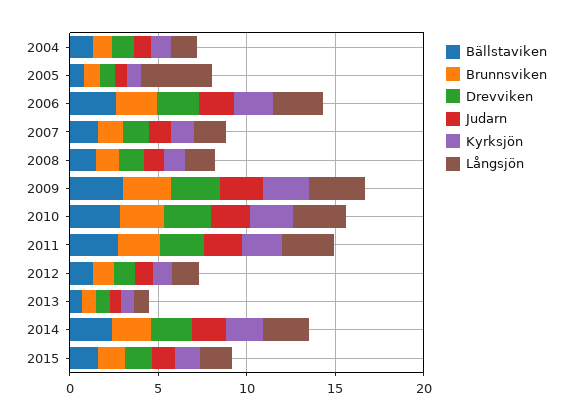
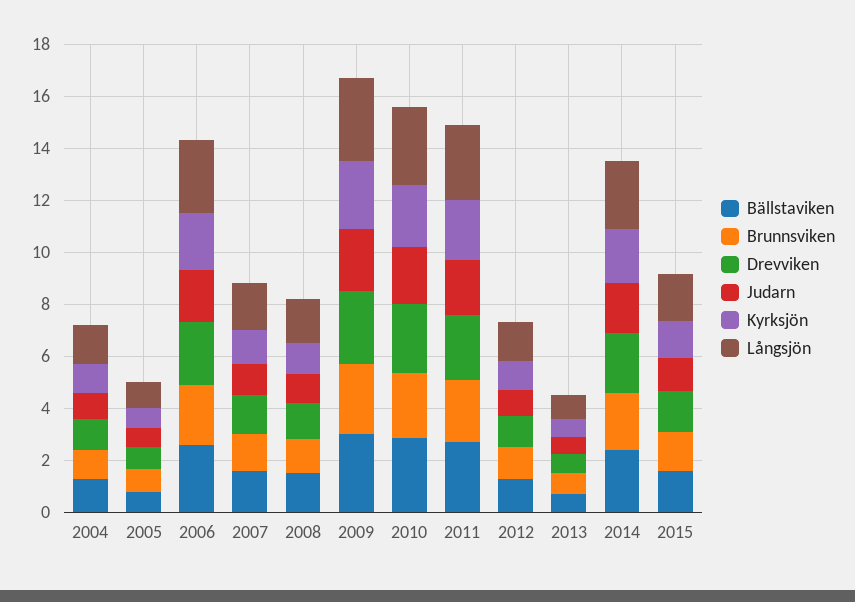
  {
    "Bällstaviken": {
      "2004": 1.5,
      "2005": 1,
      "2006": 2.5,
      "2007": 1.5,
      "2008": 1.5,
      "2009": 3,
      "2010": 3,
      "2011": 2.5,
      "2012": 1.5,
      "2013": 0.5,
      "2014": 2.5,
      "2015": 1.5
    },
    "Brunnsviken": {
      "2004": 1,
      "2005": 1,
      "2006": 2.5,
      "2007": 1.5,
      "2008": 1.5,
      "2009": 2.5,
      "2010": 2.5,
      "2011": 2.5,
      "2012": 1,
      "2013": 1,
      "2014": 2,
      "2015": 1.5
    },
    "Drevviken": {
      "2004": 1,
      "2005": 1,
      "2006": 2.5,
      "2007": 1.5,
      "2008": 1.5,
      "2009": 3,
      "2010": 2.5,
      "2011": 2.5,
      "2012": 1,
      "2013": 1,
      "2014": 2.5,
      "2015": 1.5
    },
    "Judarn": {
      "2004": 1,
      "2005": 0.5,
      "2006": 2,
      "2007": 1,
      "2008": 1,
      "2009": 2.5,
      "2010": 2,
      "2011": 2,
      "2012": 1,
      "2013": 0.5,
      "2014": 2,
      "2015": 1.5
    },
    "Kyrksjön": {
      "2004": 1,
      "2005": 1,
      "2006": 2,
      "2007": 1.5,
      "2008": 1,
      "2009": 2.5,
      "2010": 2.5,
      "2011": 2.5,
      "2012": 1,
      "2013": 0.5,
      "2014": 2,
      "2015": 1.5
    },
    "Långsjön": {
      "2004": 1.5,
-     "2005": 4,
+     "2005": 1,
      "2006": 3,
      "2007": 2,
      "2008": 1.5,
      "2009": 3,
      "2010": 3,
      "2011": 3,
      "2012": 1.5,
      "2013": 1,
      "2014": 2.5,
      "2015": 2
    }
  }

